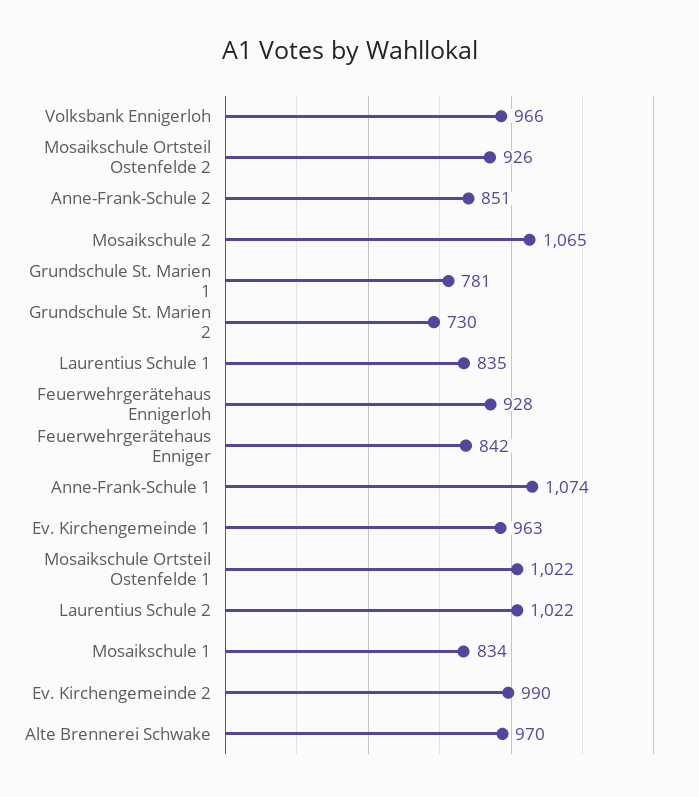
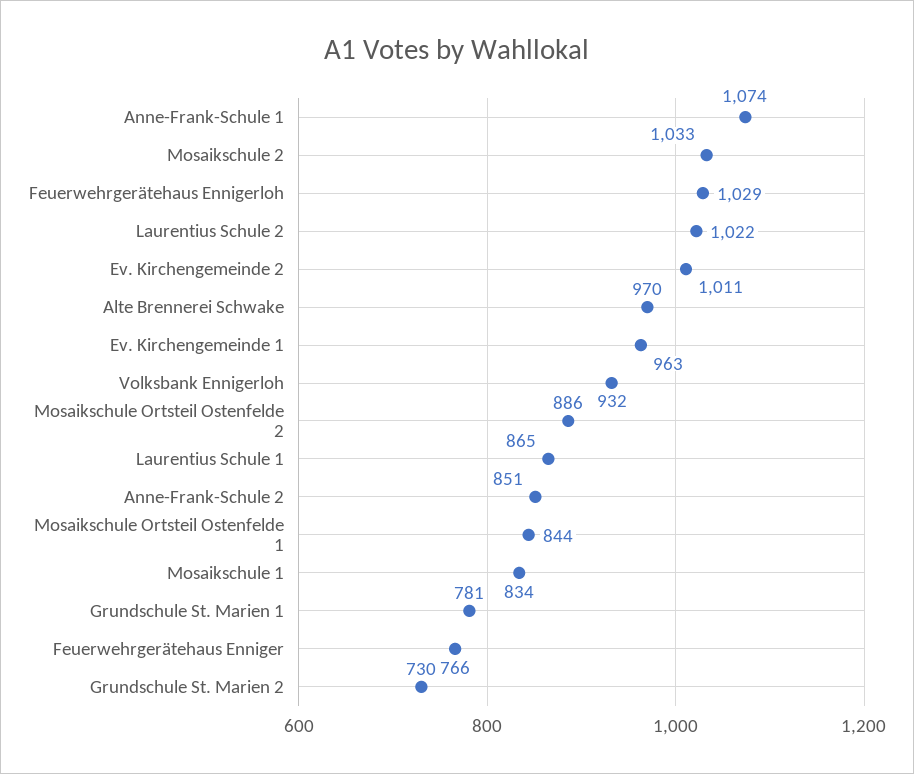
  {
-   "Volksbank Ennigerloh": 966,
+   "Volksbank Ennigerloh": 932,
-   "Mosaikschule Ortsteil Ostenfelde 2": 926,
+   "Mosaikschule Ortsteil Ostenfelde 2": 886,
    "Anne-Frank-Schule 2": 851,
-   "Mosaikschule 2": 1065,
+   "Mosaikschule 2": 1033,
    "Grundschule St. Marien 1": 781,
    "Grundschule St. Marien 2": 730,
-   "Laurentius Schule 1": 835,
+   "Laurentius Schule 1": 865,
-   "Feuerwehrgerätehaus Ennigerloh": 928,
+   "Feuerwehrgerätehaus Ennigerloh": 1029,
-   "Feuerwehrgerätehaus Enniger": 842,
+   "Feuerwehrgerätehaus Enniger": 766,
    "Anne-Frank-Schule 1": 1074,
    "Ev. Kirchengemeinde 1": 963,
-   "Mosaikschule Ortsteil Ostenfelde 1": 1022,
+   "Mosaikschule Ortsteil Ostenfelde 1": 844,
    "Laurentius Schule 2": 1022,
    "Mosaikschule 1": 834,
-   "Ev. Kirchengemeinde 2": 990,
+   "Ev. Kirchengemeinde 2": 1011,
    "Alte Brennerei Schwake": 970
  }

